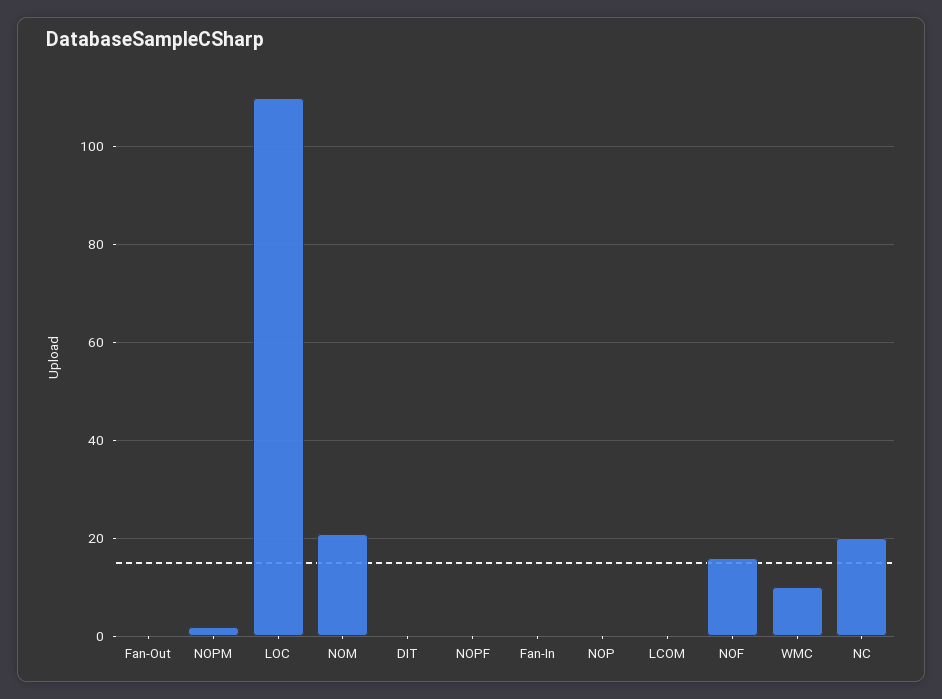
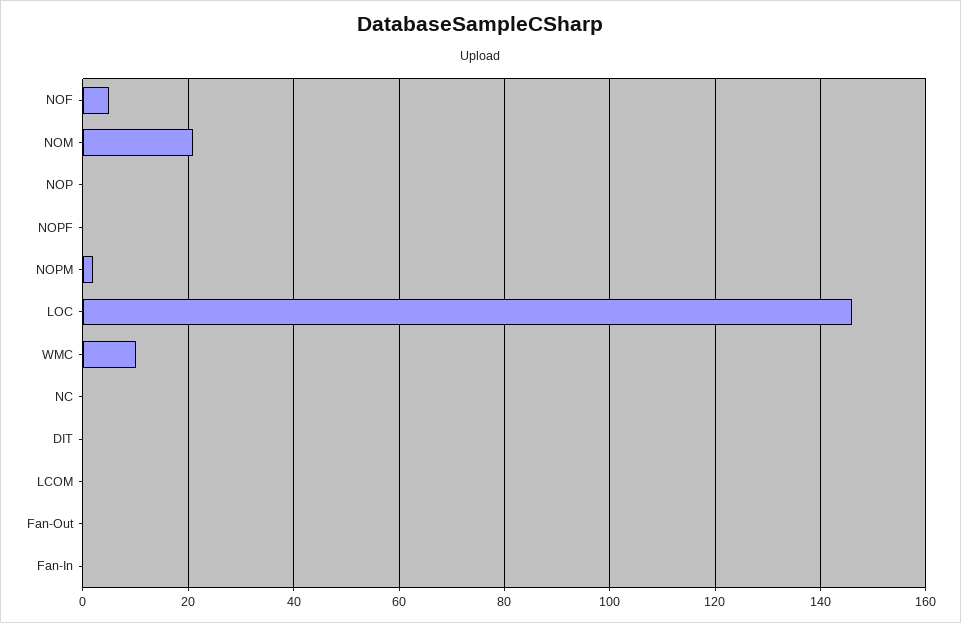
  {
    "Fan-Out": 0,
    "NOPM": 0,
-   "LOC": 110,
+   "LOC": 145,
    "NOM": 20,
    "DIT": 0,
    "NOPF": 0,
    "Fan-In": 0,
    "NOP": 0,
    "LCOM": 0,
-   "NOF": 15,
+   "NOF": 5,
    "WMC": 10,
-   "NC": 20
+   "NC": 0
  }

